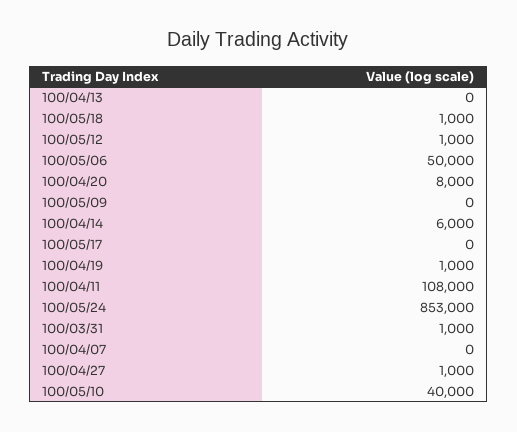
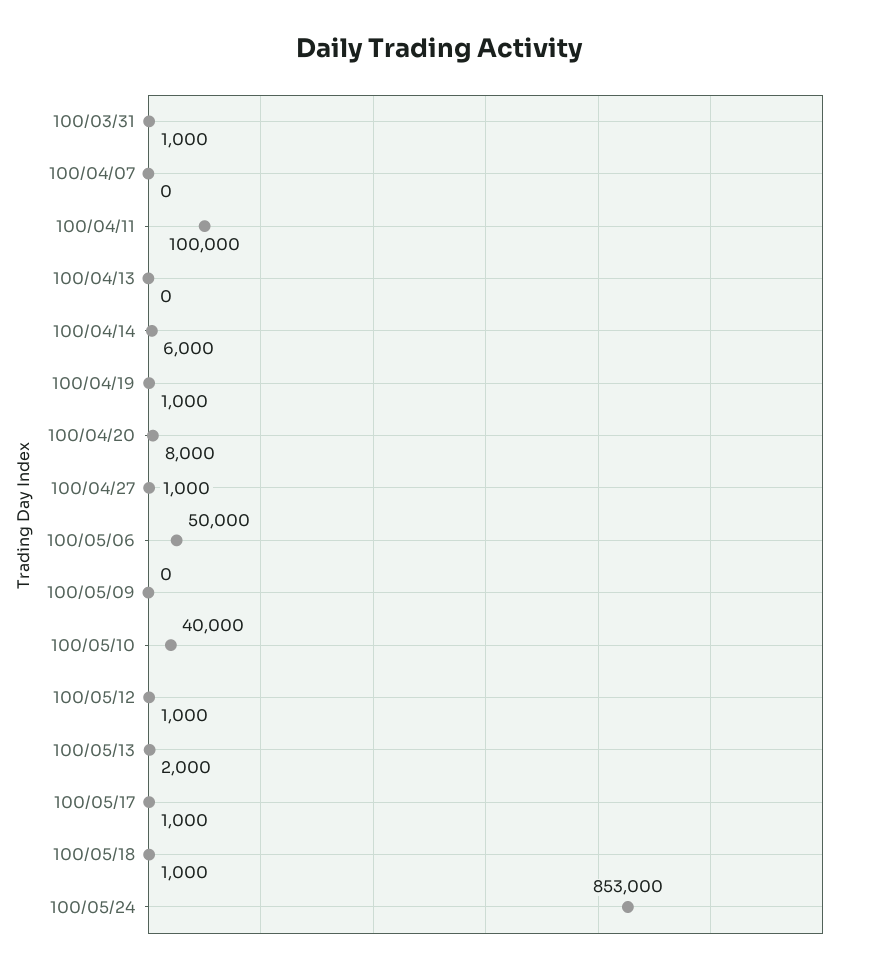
  {
    "100/04/13": 0,
    "100/05/18": 1000,
    "100/05/12": 1000,
    "100/05/06": 50000,
    "100/04/20": 8000,
    "100/05/09": 0,
    "100/04/14": 6000,
-   "100/05/17": 0,
+   "100/05/17": 1000,
    "100/04/19": 1000,
-   "100/04/11": 108000,
+   "100/04/11": 100000,
    "100/05/24": 853000,
    "100/03/31": 1000,
    "100/04/07": 0,
    "100/04/27": 1000,
-   "100/05/10": 40000
+   "100/05/10": 40000,
+   "100/05/13": 2000
  }

